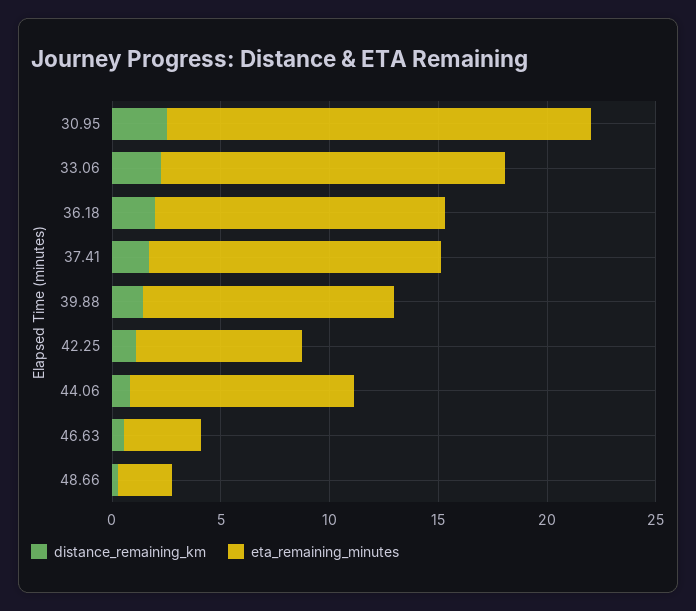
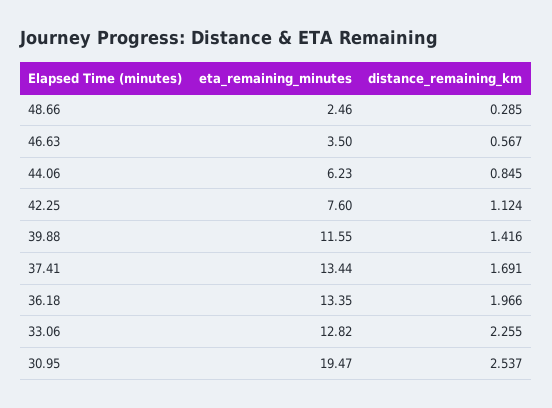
  {
    "distance_remaining_km": {
      "30.95": 2.537,
      "33.06": 2.255,
      "36.18": 1.966,
      "37.41": 1.691,
      "39.88": 1.416,
      "42.25": 1.124,
      "44.06": 0.845,
      "46.63": 0.567,
      "48.66": 0.285
    },
    "eta_remaining_minutes": {
      "30.95": 19.47,
-     "33.06": 16,
+     "33.06": 12.82,
      "36.18": 13.35,
      "37.41": 13.44,
      "39.88": 11.55,
      "42.25": 7.6,
-     "44.06": 10,
+     "44.06": 6.23,
      "46.63": 3.5,
      "48.66": 2.46
    }
  }

